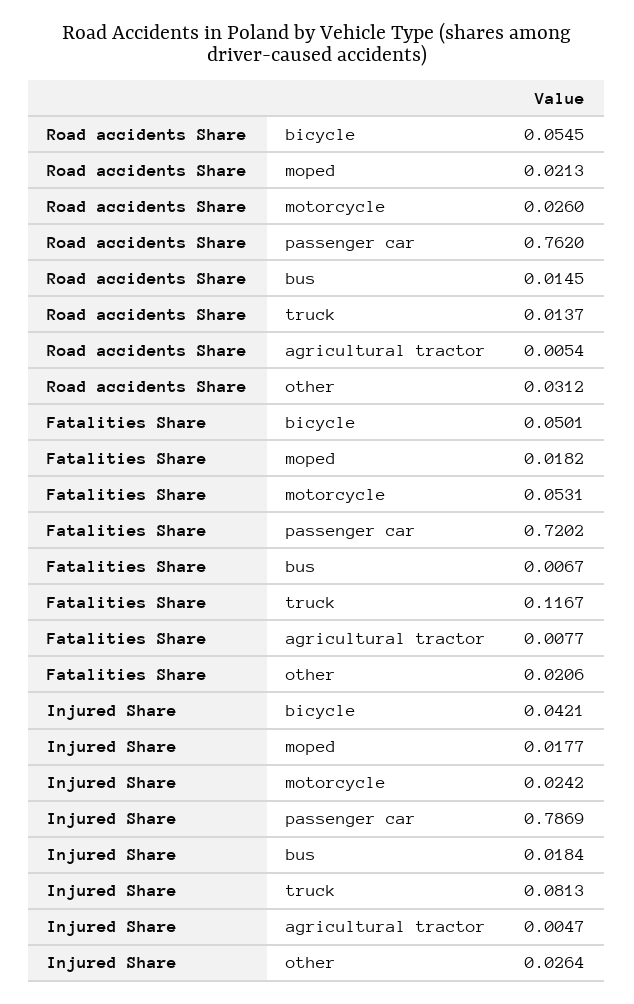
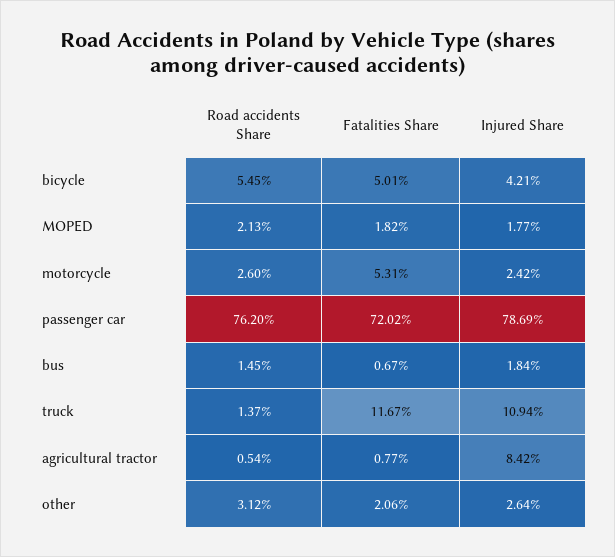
  {
    "Road accidents Share": {
      "bicycle": 0.0545,
      "moped": 0.0213,
      "motorcycle": 0.026,
      "passenger car": 0.762,
      "bus": 0.0145,
      "truck": 0.0137,
      "agricultural tractor": 0.0054,
      "other": 0.0312
    },
    "Fatalities Share": {
      "bicycle": 0.0501,
      "moped": 0.0182,
      "motorcycle": 0.0531,
      "passenger car": 0.7202,
      "bus": 0.0067,
      "truck": 0.1167,
      "agricultural tractor": 0.0077,
      "other": 0.0206
    },
    "Injured Share": {
      "bicycle": 0.0421,
      "moped": 0.0177,
      "motorcycle": 0.0242,
      "passenger car": 0.7869,
      "bus": 0.0184,
-     "truck": 0.0813,
+     "truck": 0.1094,
-     "agricultural tractor": 0.0047,
+     "agricultural tractor": 0.0842,
      "other": 0.0264
    }
  }

